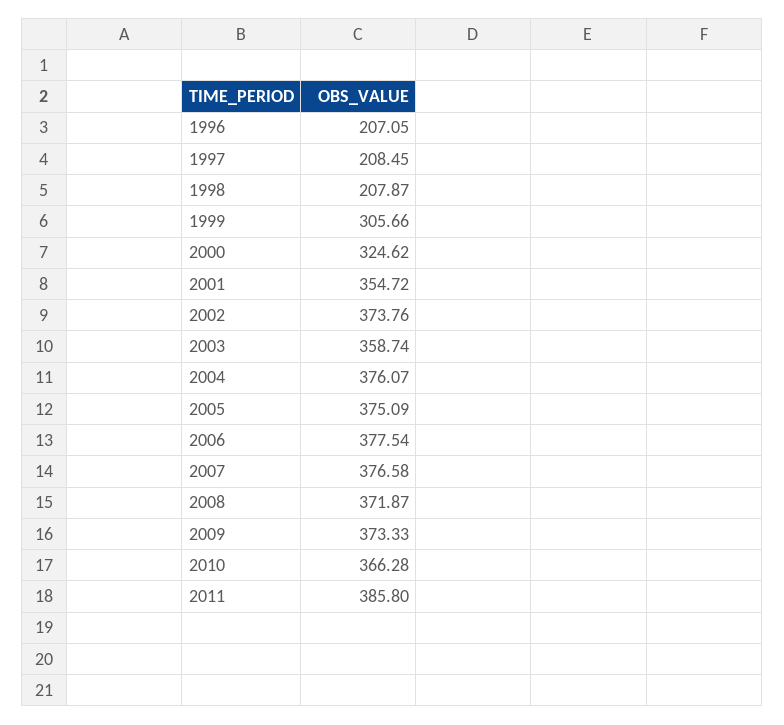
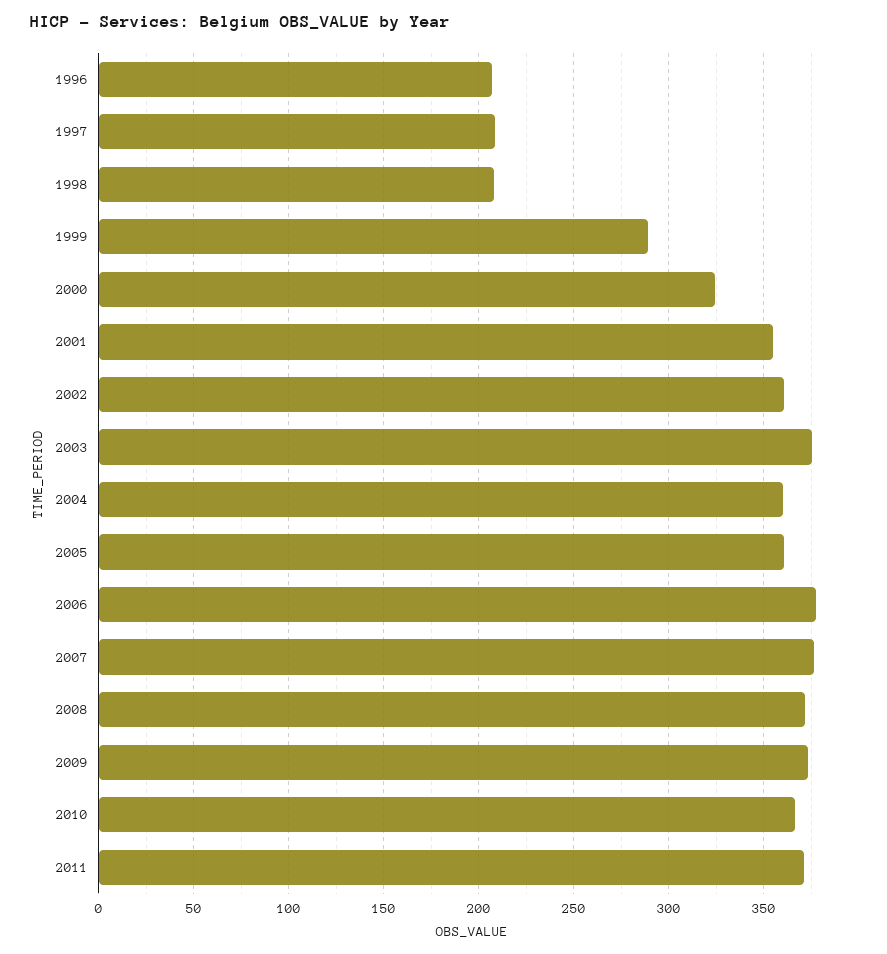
  {
    "1996": 207.05,
    "1997": 208.45,
    "1998": 207.87,
-   "1999": 305.66,
+   "1999": 290,
    "2000": 324.62,
    "2001": 354.72,
-   "2002": 373.76,
+   "2002": 360,
-   "2003": 358.74,
+   "2003": 375,
-   "2004": 376.07,
+   "2004": 360,
-   "2005": 375.09,
+   "2005": 360,
    "2006": 377.54,
    "2007": 376.58,
    "2008": 371.87,
    "2009": 373.33,
    "2010": 366.28,
-   "2011": 385.8
+   "2011": 370
  }

